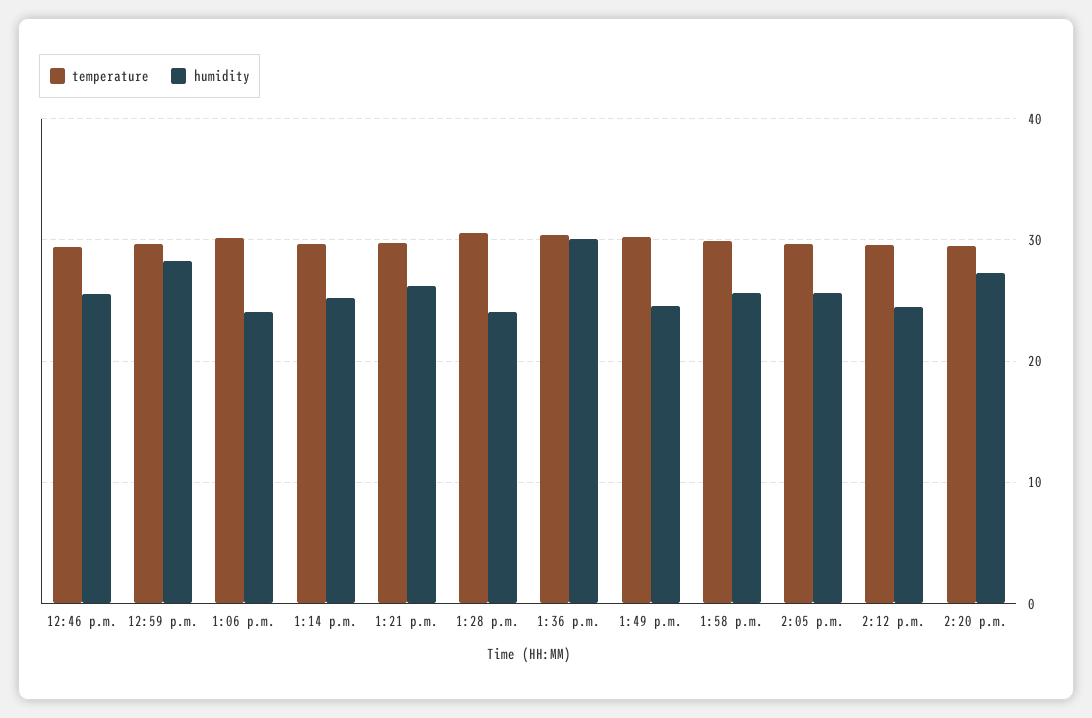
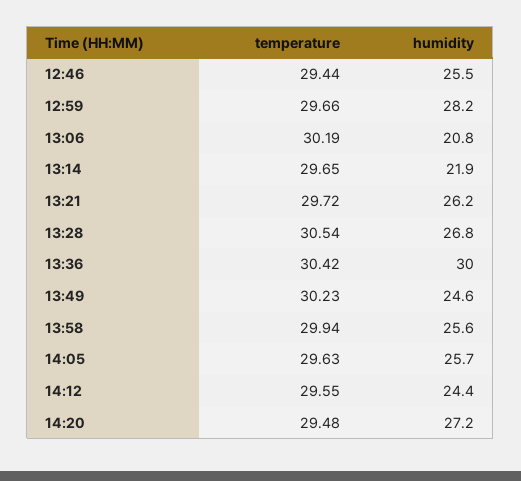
  {
    "temperature": {
      "12:46 p.m.": 29.44,
      "12:59 p.m.": 29.66,
      "1:06 p.m.": 30.19,
      "1:14 p.m.": 29.65,
      "1:21 p.m.": 29.72,
      "1:28 p.m.": 30.54,
      "1:36 p.m.": 30.42,
      "1:49 p.m.": 30.23,
      "1:58 p.m.": 29.94,
      "2:05 p.m.": 29.63,
      "2:12 p.m.": 29.55,
      "2:20 p.m.": 29.48
    },
    "humidity": {
      "12:46 p.m.": 25.5,
      "12:59 p.m.": 28.2,
-     "1:06 p.m.": 24,
+     "1:06 p.m.": 20.8,
-     "1:14 p.m.": 25,
+     "1:14 p.m.": 21.9,
      "1:21 p.m.": 26.2,
-     "1:28 p.m.": 24,
+     "1:28 p.m.": 26.8,
      "1:36 p.m.": 30,
      "1:49 p.m.": 24.6,
      "1:58 p.m.": 25.6,
      "2:05 p.m.": 25.7,
      "2:12 p.m.": 24.4,
      "2:20 p.m.": 27.2
    }
  }

